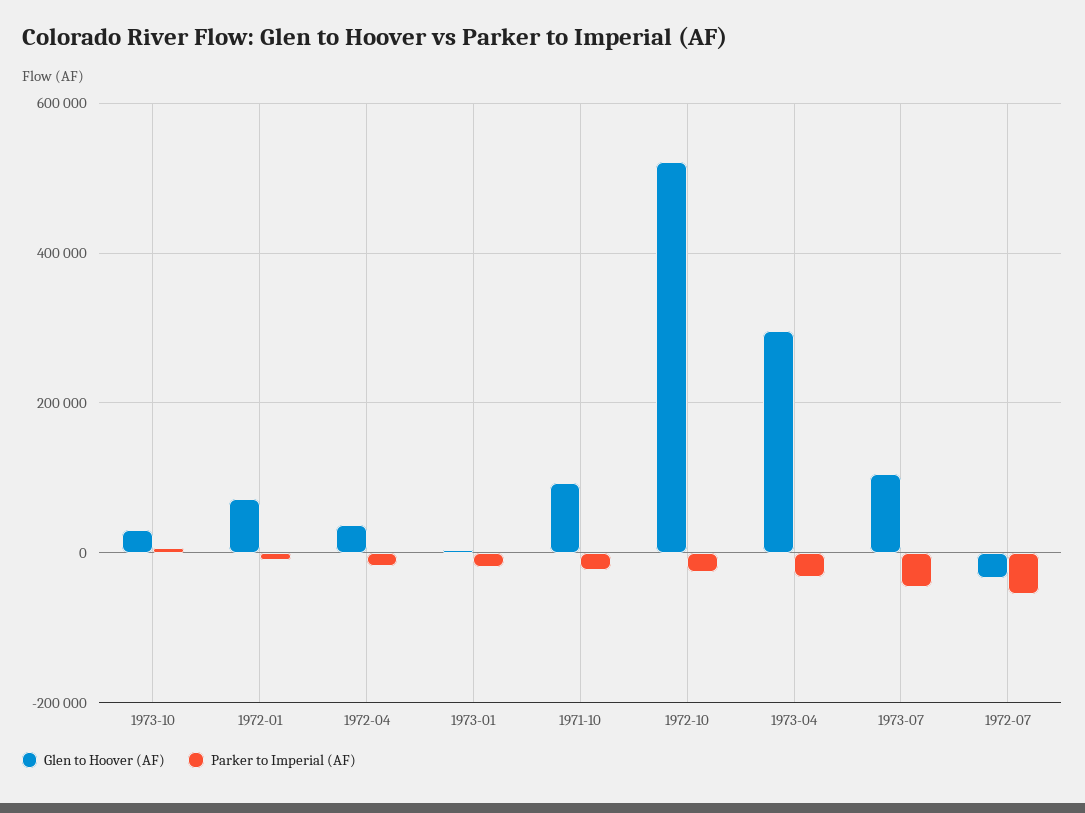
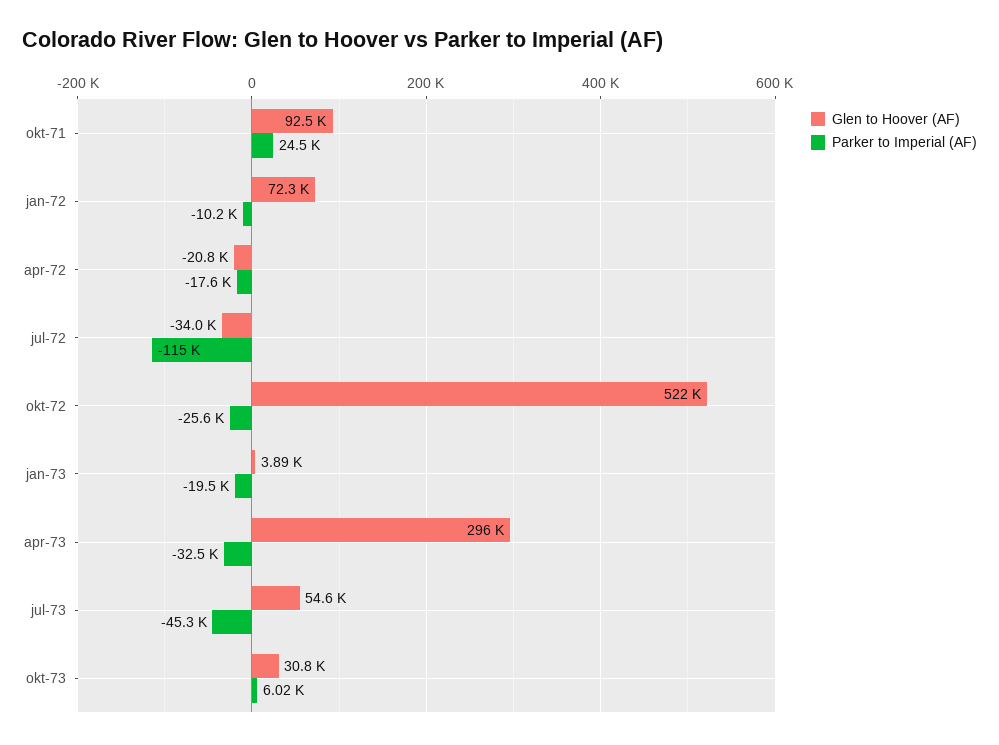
  {
    "Glen to Hoover (AF)": {
      "1973-10": 30800,
      "1972-01": 72300,
-     "1972-04": 40000,
+     "1972-04": -20800,
      "1973-01": 3890,
      "1971-10": 92500,
      "1972-10": 522000,
      "1973-04": 296000,
-     "1973-07": 100000,
+     "1973-07": 54600,
      "1972-07": -34000
    },
    "Parker to Imperial (AF)": {
      "1973-10": 6020,
      "1972-01": -10200,
      "1972-04": -17600,
      "1973-01": -19500,
-     "1971-10": -20000,
+     "1971-10": 24500,
      "1972-10": -25600,
      "1973-04": -32500,
      "1973-07": -45300,
-     "1972-07": -60000
+     "1972-07": -115000
    }
  }

